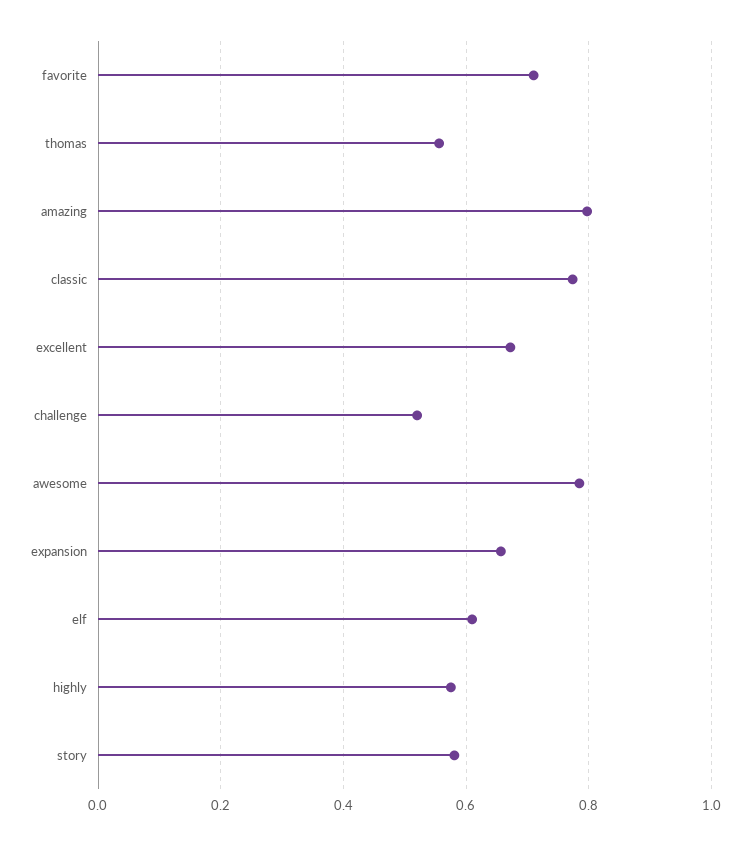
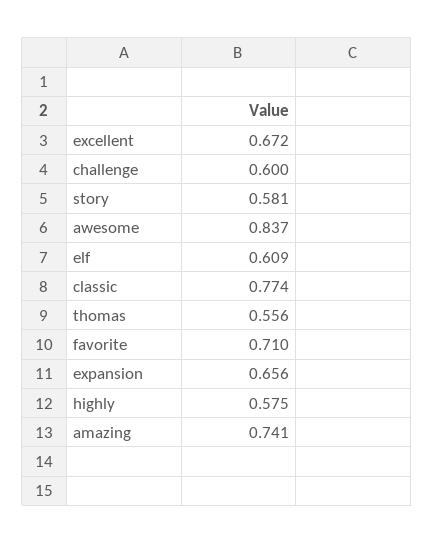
  {
    "favorite": 0.71,
    "thomas": 0.556,
-   "amazing": 0.8,
+   "amazing": 0.741,
    "classic": 0.774,
    "excellent": 0.672,
-   "challenge": 0.52,
+   "challenge": 0.6,
-   "awesome": 0.78,
+   "awesome": 0.837,
    "expansion": 0.656,
    "elf": 0.609,
    "highly": 0.575,
    "story": 0.581
  }

